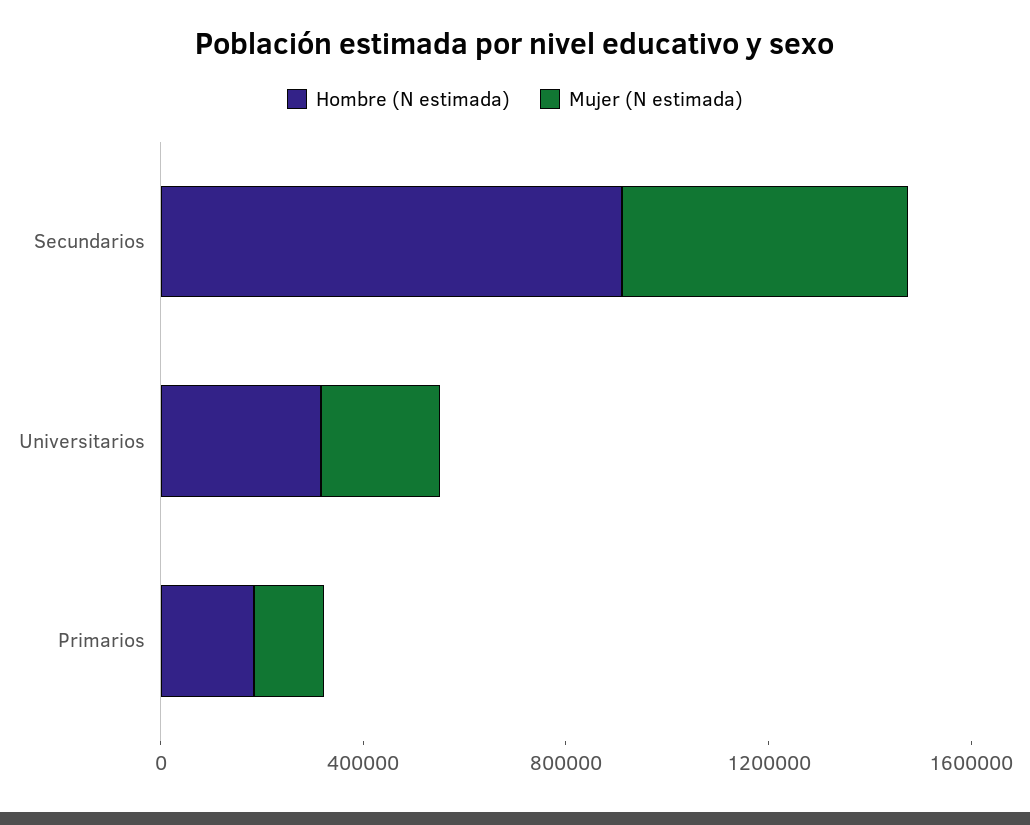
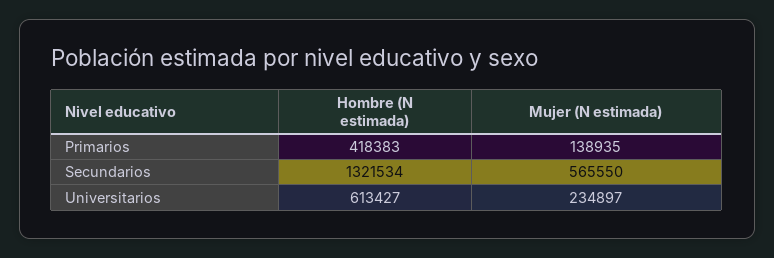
  {
    "Hombre (N estimada)": {
-     "Secundarios": 900000,
+     "Secundarios": 1321534,
-     "Universitarios": 300000,
+     "Universitarios": 613427,
-     "Primarios": 200000
+     "Primarios": 418383
    },
    "Mujer (N estimada)": {
      "Secundarios": 565550,
      "Universitarios": 234897,
      "Primarios": 138935
    }
  }

